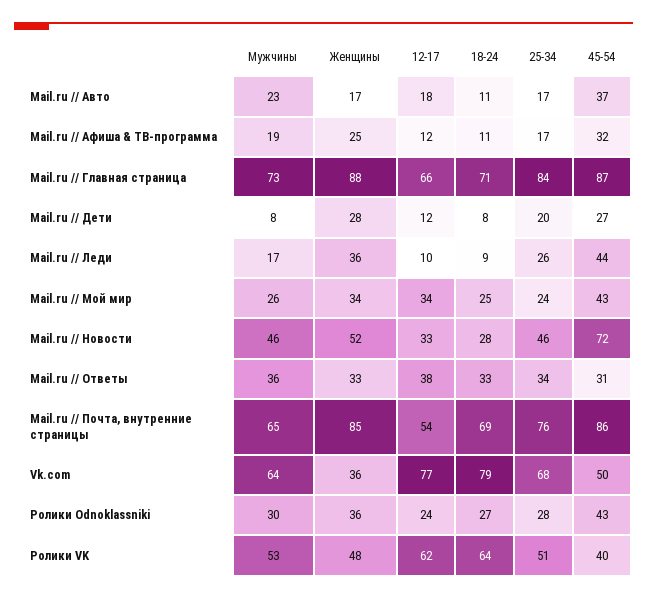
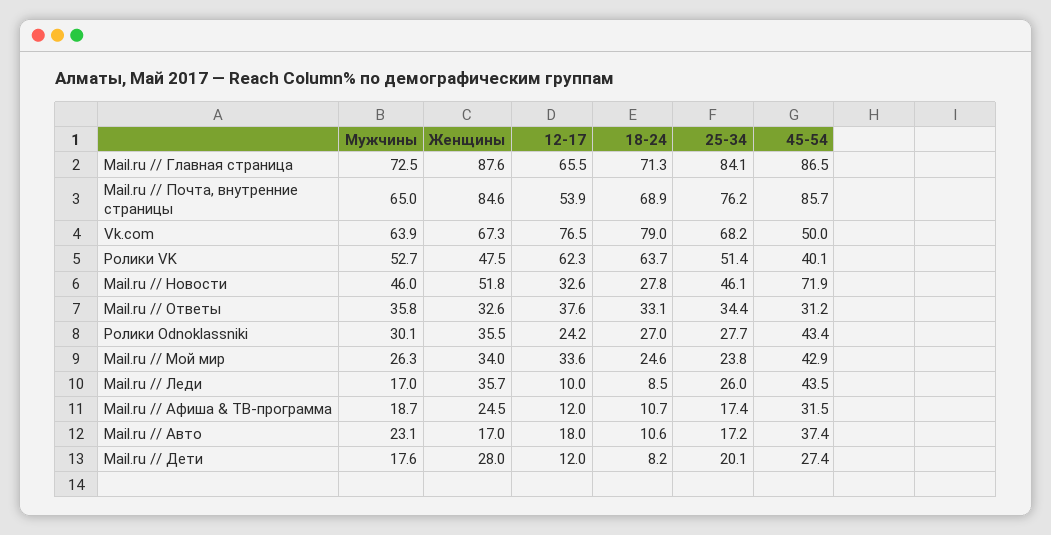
  {
    "Мужчины": {
      "Mail.ru // Авто": 23.1,
      "Mail.ru // Афиша & ТВ-программа": 18.7,
      "Mail.ru // Главная страница": 72.5,
-     "Mail.ru // Дети": 8,
+     "Mail.ru // Дети": 17.6,
      "Mail.ru // Леди": 17,
      "Mail.ru // Мой мир": 26.3,
      "Mail.ru // Новости": 46,
      "Mail.ru // Ответы": 35.8,
      "Mail.ru // Почта, внутренние страницы": 65,
      "Vk.com": 63.9,
      "Ролики Odnoklassniki": 30.1,
      "Ролики VK": 52.7
    },
    "Женщины": {
      "Mail.ru // Авто": 17,
      "Mail.ru // Афиша & ТВ-программа": 24.5,
      "Mail.ru // Главная страница": 87.6,
      "Mail.ru // Дети": 28,
      "Mail.ru // Леди": 35.7,
      "Mail.ru // Мой мир": 34,
      "Mail.ru // Новости": 51.8,
      "Mail.ru // Ответы": 32.6,
      "Mail.ru // Почта, внутренние страницы": 84.6,
-     "Vk.com": 36,
+     "Vk.com": 67.3,
      "Ролики Odnoklassniki": 35.5,
      "Ролики VK": 47.5
    },
    "12-17": {
      "Mail.ru // Авто": 18,
      "Mail.ru // Афиша & ТВ-программа": 12,
      "Mail.ru // Главная страница": 65.5,
      "Mail.ru // Дети": 12,
      "Mail.ru // Леди": 10,
      "Mail.ru // Мой мир": 33.6,
      "Mail.ru // Новости": 32.6,
      "Mail.ru // Ответы": 37.6,
      "Mail.ru // Почта, внутренние страницы": 53.9,
      "Vk.com": 76.5,
      "Ролики Odnoklassniki": 24.2,
      "Ролики VK": 62.3
    },
    "18-24": {
      "Mail.ru // Авто": 10.6,
      "Mail.ru // Афиша & ТВ-программа": 10.7,
      "Mail.ru // Главная страница": 71.3,
      "Mail.ru // Дети": 8.2,
      "Mail.ru // Леди": 8.5,
      "Mail.ru // Мой мир": 24.6,
      "Mail.ru // Новости": 27.8,
      "Mail.ru // Ответы": 33.1,
      "Mail.ru // Почта, внутренние страницы": 68.9,
      "Vk.com": 79,
      "Ролики Odnoklassniki": 27,
      "Ролики VK": 63.7
    },
    "25-34": {
      "Mail.ru // Авто": 17.2,
      "Mail.ru // Афиша & ТВ-программа": 17.4,
      "Mail.ru // Главная страница": 84.1,
      "Mail.ru // Дети": 20.1,
      "Mail.ru // Леди": 26,
      "Mail.ru // Мой мир": 23.8,
      "Mail.ru // Новости": 46.1,
      "Mail.ru // Ответы": 34.4,
      "Mail.ru // Почта, внутренние страницы": 76.2,
      "Vk.com": 68.2,
      "Ролики Odnoklassniki": 27.7,
      "Ролики VK": 51.4
    },
    "45-54": {
      "Mail.ru // Авто": 37.4,
      "Mail.ru // Афиша & ТВ-программа": 31.5,
      "Mail.ru // Главная страница": 86.5,
      "Mail.ru // Дети": 27.4,
      "Mail.ru // Леди": 43.5,
      "Mail.ru // Мой мир": 42.9,
      "Mail.ru // Новости": 71.9,
      "Mail.ru // Ответы": 31.2,
      "Mail.ru // Почта, внутренние страницы": 85.7,
      "Vk.com": 50,
      "Ролики Odnoklassniki": 43.4,
      "Ролики VK": 40.1
    }
  }

